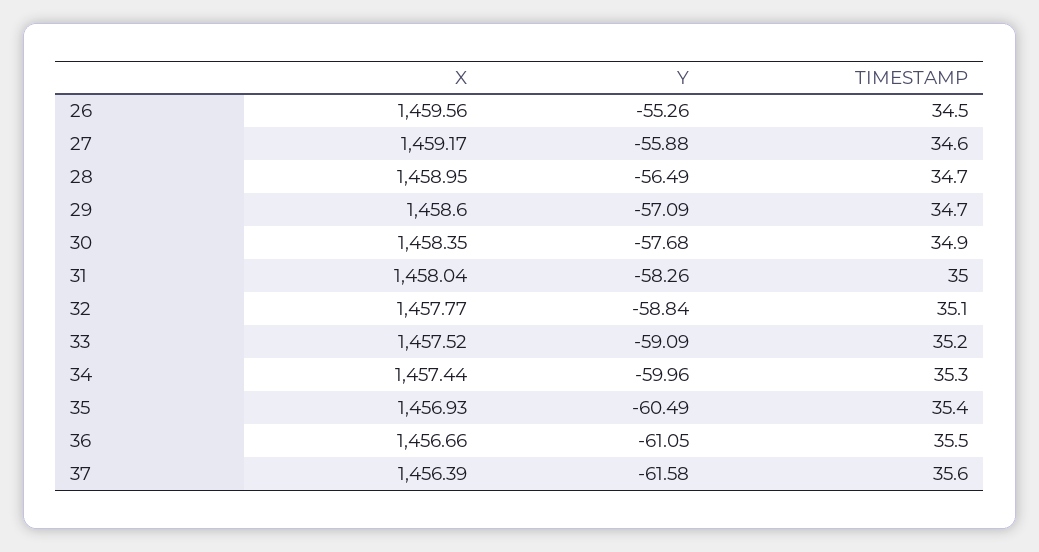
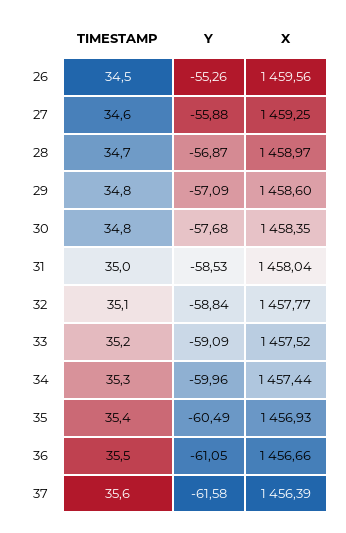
  {
    "X": {
      "26": 1459.56,
-     "27": 1459.17,
+     "27": 1459.25,
-     "28": 1458.95,
+     "28": 1458.97,
      "29": 1458.6,
      "30": 1458.35,
      "31": 1458.04,
      "32": 1457.77,
      "33": 1457.52,
      "34": 1457.44,
      "35": 1456.93,
      "36": 1456.66,
      "37": 1456.39
    },
    "Y": {
      "26": -55.26,
      "27": -55.88,
-     "28": -56.49,
+     "28": -56.87,
      "29": -57.09,
      "30": -57.68,
-     "31": -58.26,
+     "31": -58.53,
      "32": -58.84,
      "33": -59.09,
      "34": -59.96,
      "35": -60.49,
      "36": -61.05,
      "37": -61.58
    },
    "TIMESTAMP": {
      "26": 34.5,
      "27": 34.6,
      "28": 34.7,
-     "29": 34.7,
+     "29": 34.8,
-     "30": 34.9,
+     "30": 34.8,
      "31": 35,
      "32": 35.1,
      "33": 35.2,
      "34": 35.3,
      "35": 35.4,
      "36": 35.5,
      "37": 35.6
    }
  }

